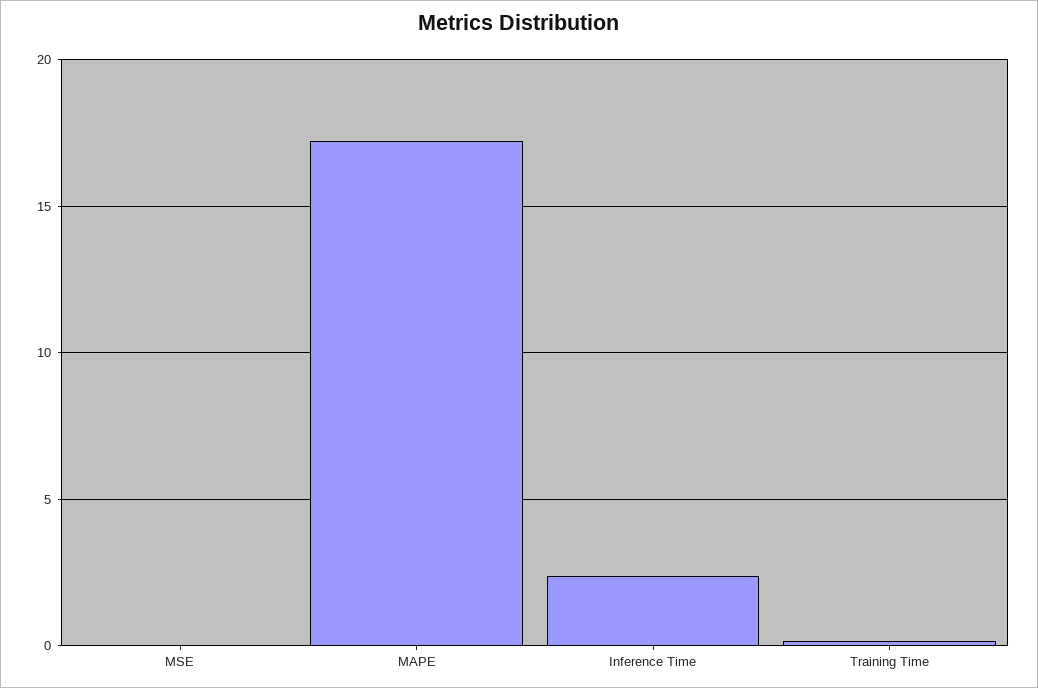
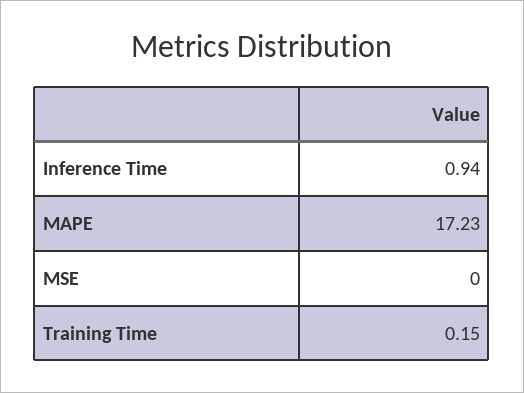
  {
    "MSE": 0,
    "MAPE": 17.23,
-   "Inference Time": 2.5,
+   "Inference Time": 0.94,
    "Training Time": 0.15
  }

